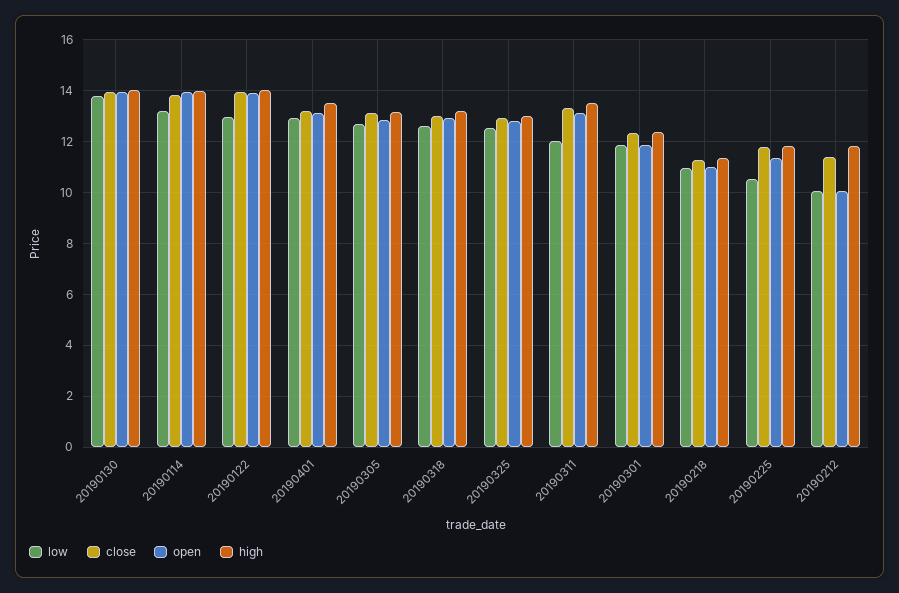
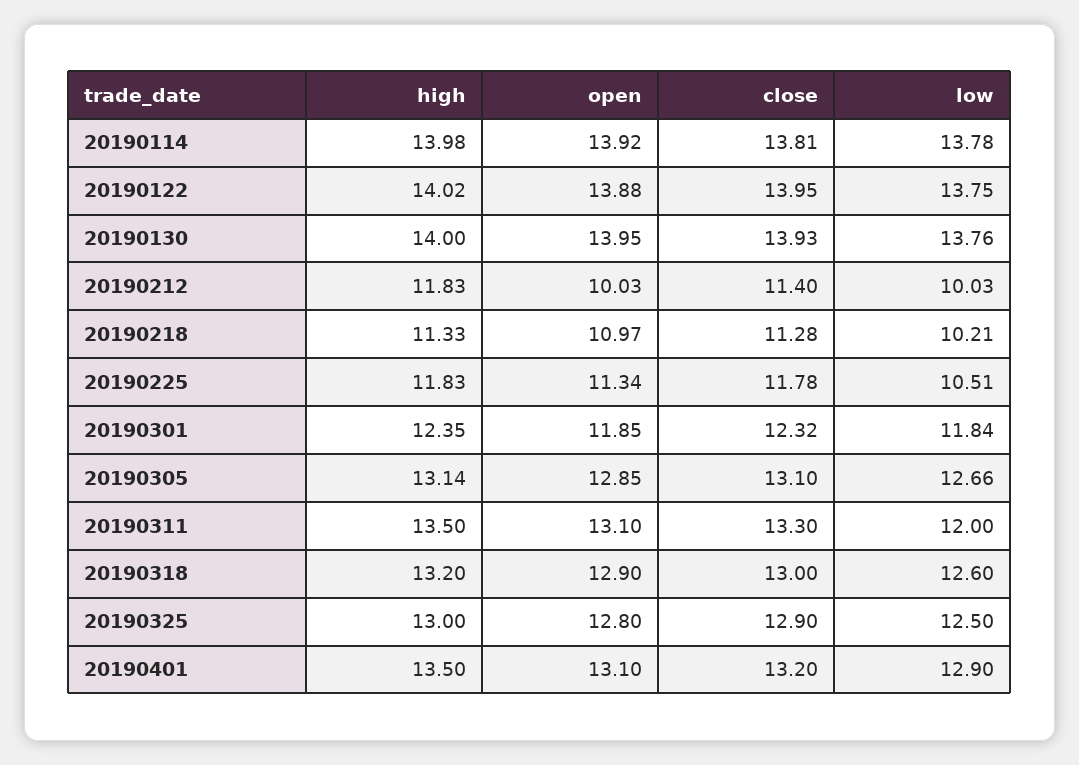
  {
    "low": {
      "20190130": 13.76,
-     "20190114": 13.25,
+     "20190114": 13.78,
-     "20190122": 13,
+     "20190122": 13.75,
      "20190401": 12.9,
      "20190305": 12.66,
      "20190318": 12.6,
      "20190325": 12.5,
      "20190311": 12,
      "20190301": 11.84,
-     "20190218": 11,
+     "20190218": 10.21,
      "20190225": 10.51,
      "20190212": 10.03
    },
    "close": {
      "20190130": 13.93,
      "20190114": 13.81,
      "20190122": 13.95,
      "20190401": 13.2,
      "20190305": 13.1,
      "20190318": 13,
      "20190325": 12.9,
      "20190311": 13.3,
      "20190301": 12.32,
      "20190218": 11.28,
      "20190225": 11.78,
      "20190212": 11.4
    },
    "open": {
      "20190130": 13.95,
      "20190114": 13.92,
      "20190122": 13.88,
      "20190401": 13.1,
      "20190305": 12.85,
      "20190318": 12.9,
      "20190325": 12.8,
      "20190311": 13.1,
      "20190301": 11.85,
      "20190218": 10.97,
      "20190225": 11.34,
      "20190212": 10.03
    },
    "high": {
      "20190130": 14,
      "20190114": 13.98,
      "20190122": 14.02,
      "20190401": 13.5,
      "20190305": 13.14,
      "20190318": 13.2,
      "20190325": 13,
      "20190311": 13.5,
      "20190301": 12.35,
      "20190218": 11.33,
      "20190225": 11.83,
      "20190212": 11.83
    }
  }

